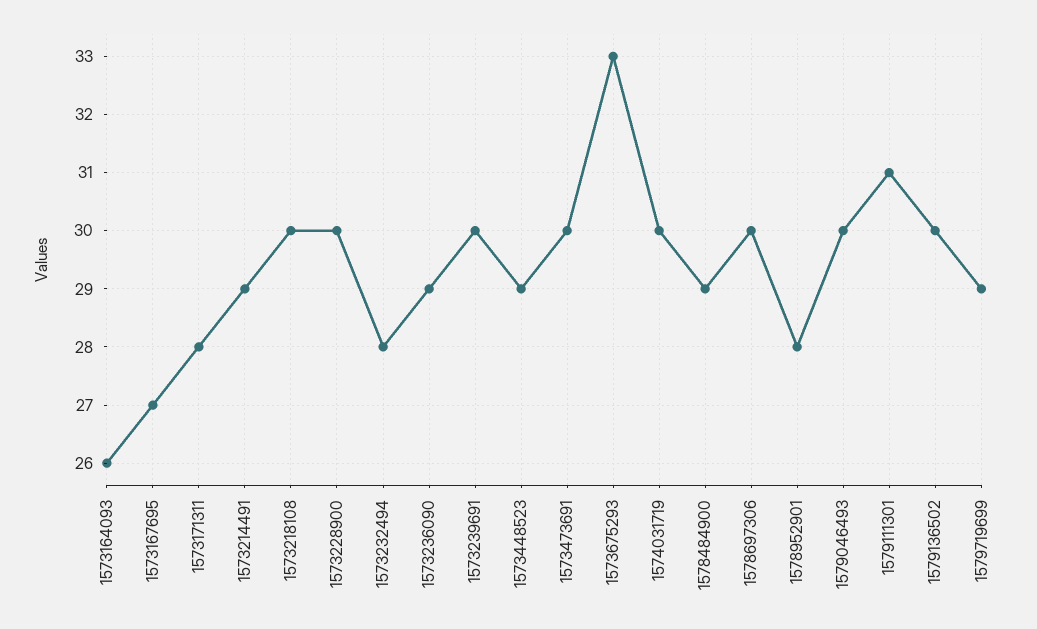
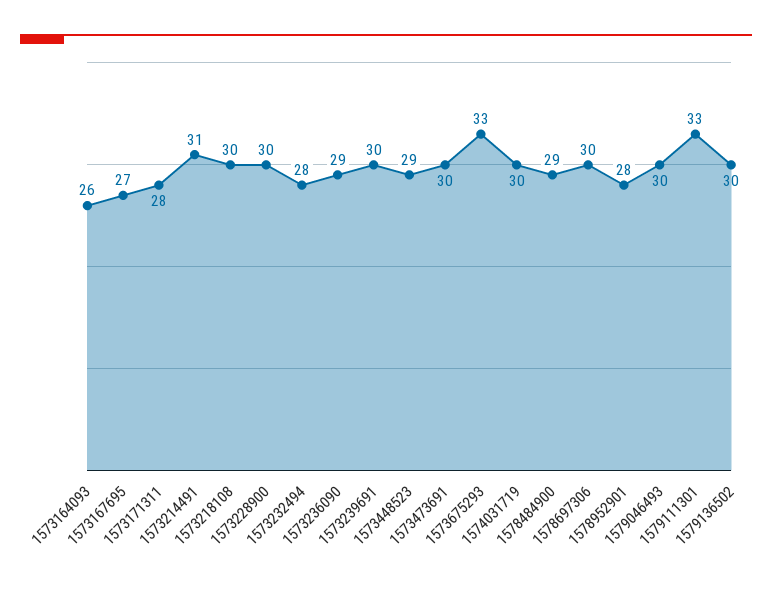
  {
    "1573164093": 26,
    "1573167695": 27,
    "1573171311": 28,
-   "1573214491": 29,
+   "1573214491": 31,
    "1573218108": 30,
    "1573228900": 30,
    "1573232494": 28,
    "1573236090": 29,
    "1573239691": 30,
    "1573448523": 29,
    "1573473691": 30,
    "1573675293": 33,
    "1574031719": 30,
    "1578484900": 29,
    "1578697306": 30,
    "1578952901": 28,
    "1579046493": 30,
-   "1579111301": 31,
+   "1579111301": 33,
-   "1579136502": 30,
+   "1579136502": 30
-   "1579719699": 29
  }

